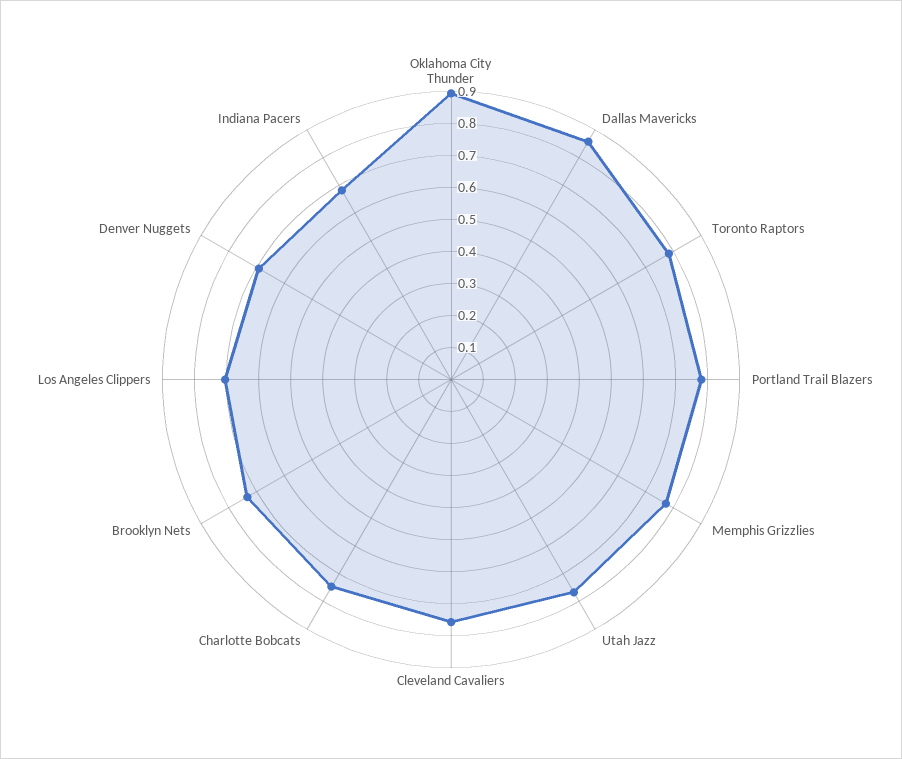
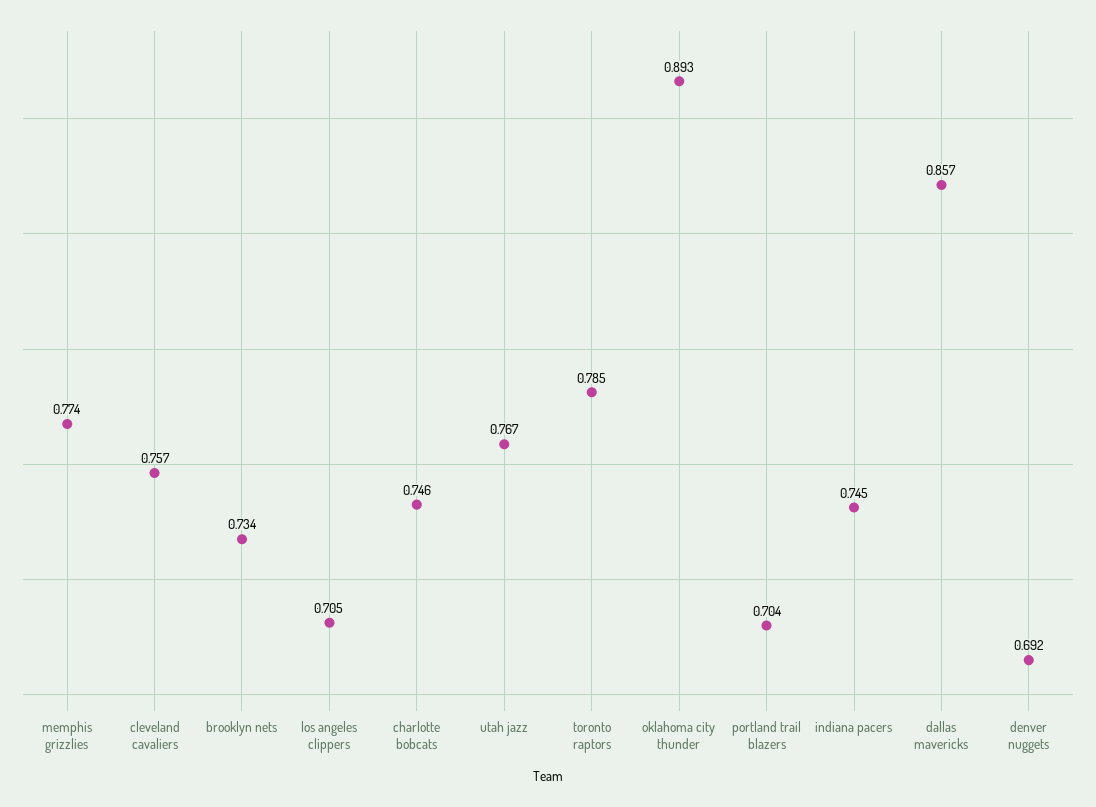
  {
    "Oklahoma City Thunder": 0.893,
    "Dallas Mavericks": 0.857,
    "Toronto Raptors": 0.785,
-   "Portland Trail Blazers": 0.775,
+   "Portland Trail Blazers": 0.704,
    "Memphis Grizzlies": 0.774,
    "Utah Jazz": 0.767,
    "Cleveland Cavaliers": 0.757,
    "Charlotte Bobcats": 0.746,
    "Brooklyn Nets": 0.734,
    "Los Angeles Clippers": 0.705,
    "Denver Nuggets": 0.692,
-   "Indiana Pacers": 0.675
+   "Indiana Pacers": 0.745
  }

